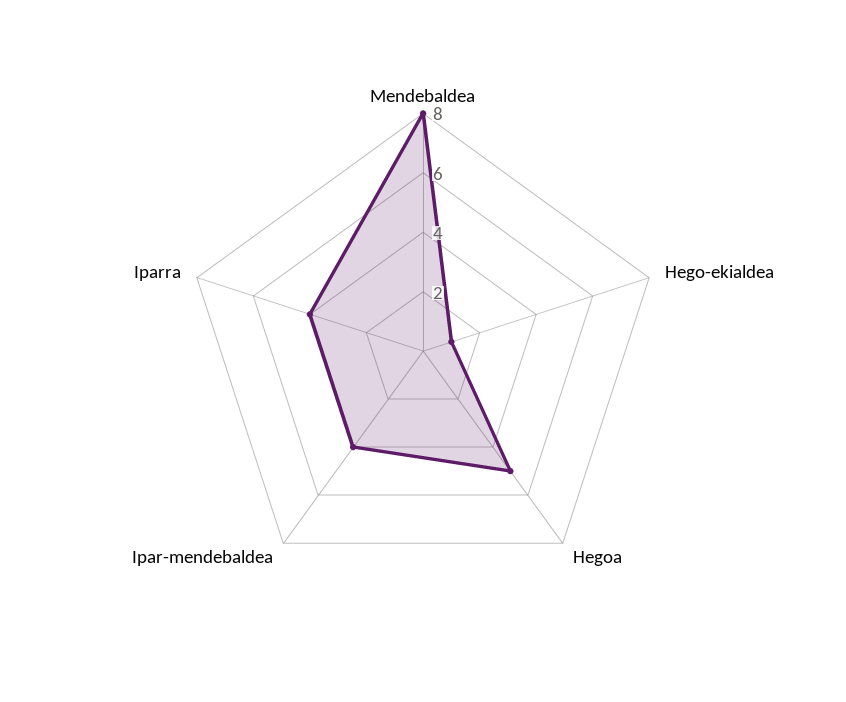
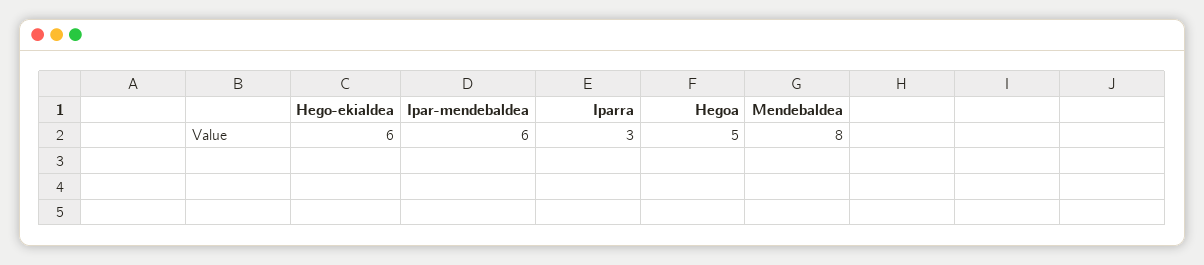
  {
    "Mendebaldea": 8,
-   "Hego-ekialdea": 1,
+   "Hego-ekialdea": 6,
    "Hegoa": 5,
-   "Ipar-mendebaldea": 4,
+   "Ipar-mendebaldea": 6,
-   "Iparra": 4
+   "Iparra": 3
  }

